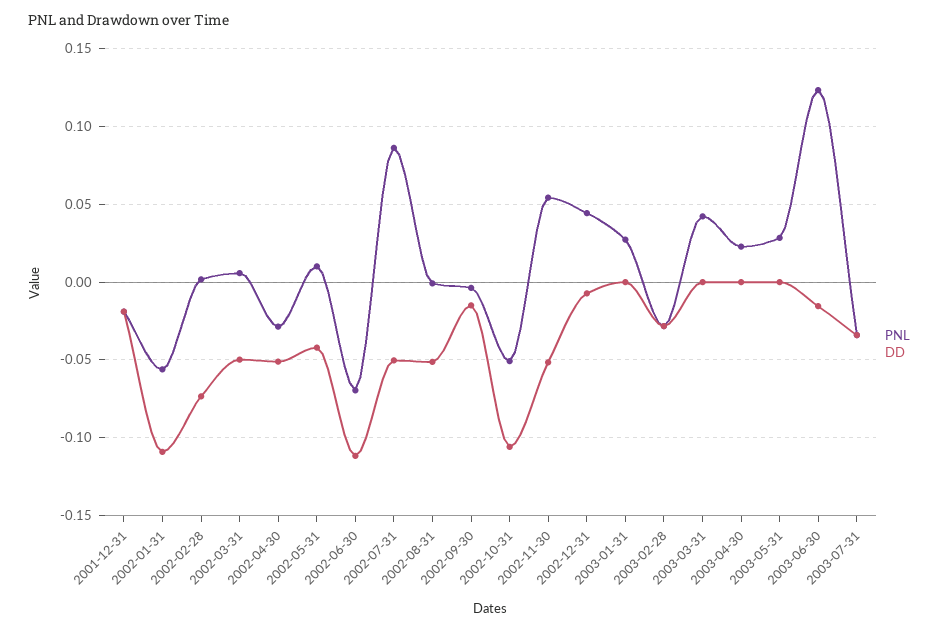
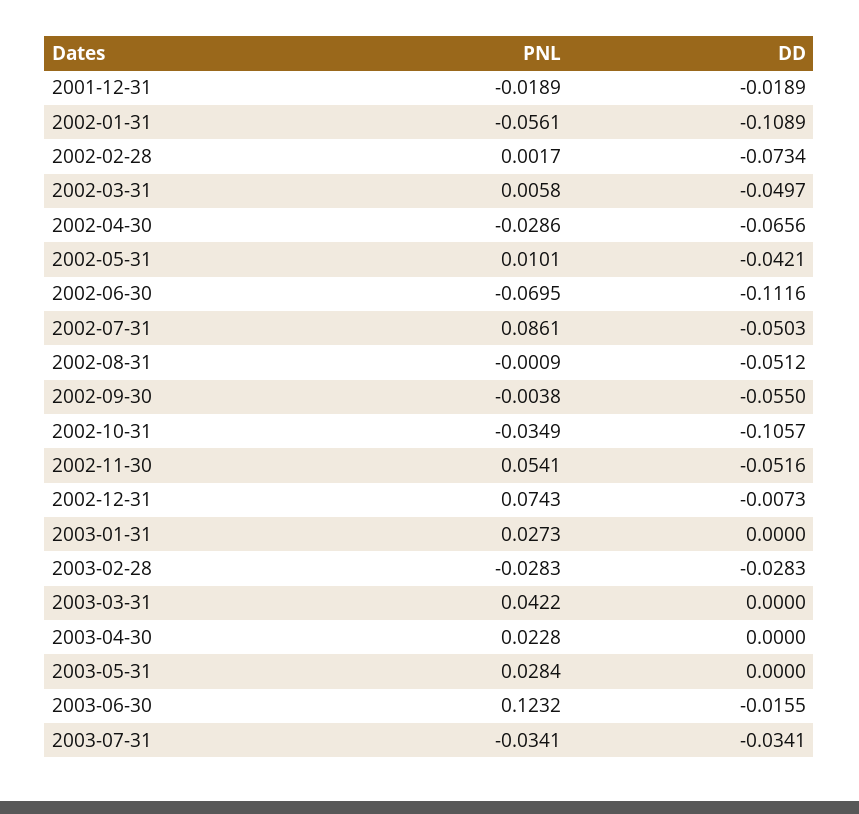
  {
    "PNL": {
      "2001-12-31": -0.0189,
      "2002-01-31": -0.0561,
      "2002-02-28": 0.0017,
      "2002-03-31": 0.0058,
      "2002-04-30": -0.0286,
      "2002-05-31": 0.0101,
      "2002-06-30": -0.0695,
      "2002-07-31": 0.0861,
      "2002-08-31": -0.0009,
      "2002-09-30": -0.0038,
-     "2002-10-31": -0.05,
+     "2002-10-31": -0.0349,
      "2002-11-30": 0.0541,
-     "2002-12-31": 0.045,
+     "2002-12-31": 0.0743,
      "2003-01-31": 0.0273,
      "2003-02-28": -0.0283,
      "2003-03-31": 0.0422,
      "2003-04-30": 0.0228,
      "2003-05-31": 0.0284,
      "2003-06-30": 0.1232,
      "2003-07-31": -0.0341
    },
    "DD": {
      "2001-12-31": -0.0189,
      "2002-01-31": -0.1089,
      "2002-02-28": -0.0734,
      "2002-03-31": -0.0497,
-     "2002-04-30": -0.05,
+     "2002-04-30": -0.0656,
      "2002-05-31": -0.0421,
      "2002-06-30": -0.1116,
      "2002-07-31": -0.0503,
      "2002-08-31": -0.0512,
-     "2002-09-30": -0.015,
+     "2002-09-30": -0.055,
      "2002-10-31": -0.1057,
      "2002-11-30": -0.0516,
      "2002-12-31": -0.0073,
      "2003-01-31": 0,
      "2003-02-28": -0.0283,
      "2003-03-31": 0,
      "2003-04-30": 0,
      "2003-05-31": 0,
      "2003-06-30": -0.0155,
      "2003-07-31": -0.0341
    }
  }

